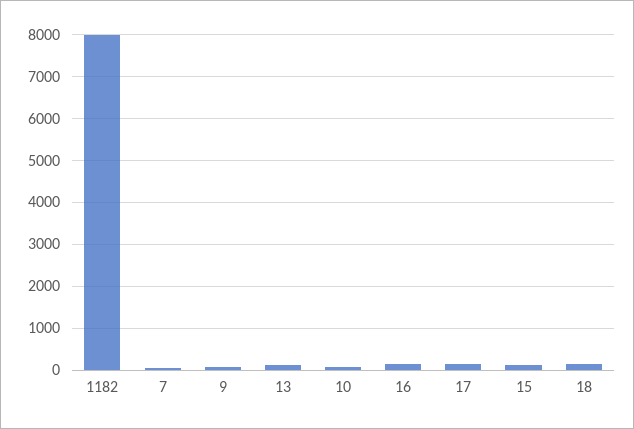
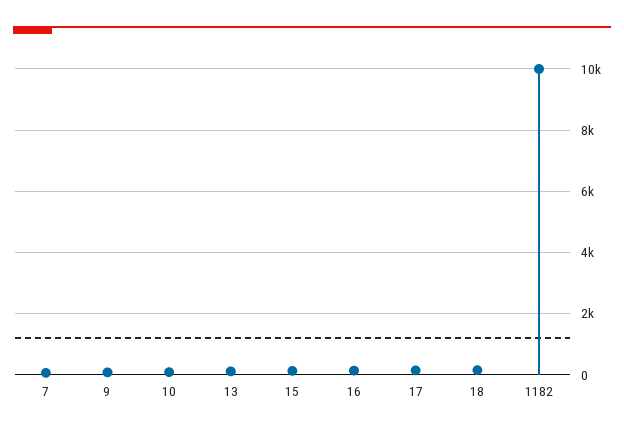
  {
-   "1182": 8000,
+   "1182": 10000,
    "7": 0,
    "9": 0,
    "13": 200,
    "10": 0,
    "16": 200,
    "17": 200,
    "15": 200,
    "18": 200
  }

